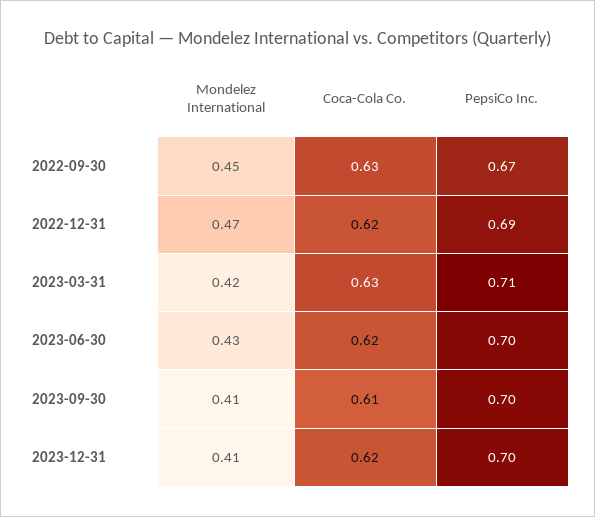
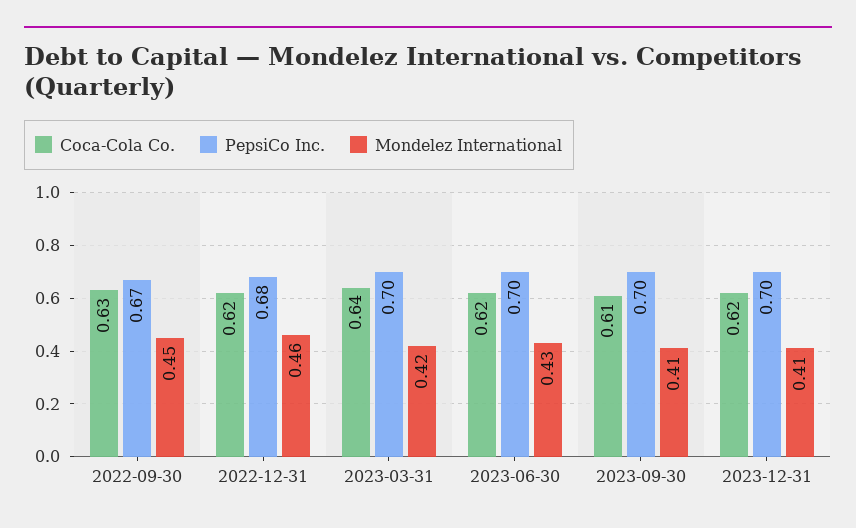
  {
    "Mondelez International": {
      "2022-09-30": 0.45,
-     "2022-12-31": 0.47,
+     "2022-12-31": 0.46,
      "2023-03-31": 0.42,
      "2023-06-30": 0.43,
      "2023-09-30": 0.41,
      "2023-12-31": 0.41
    },
    "Coca-Cola Co.": {
      "2022-09-30": 0.63,
      "2022-12-31": 0.62,
-     "2023-03-31": 0.63,
+     "2023-03-31": 0.64,
      "2023-06-30": 0.62,
      "2023-09-30": 0.61,
      "2023-12-31": 0.62
    },
    "PepsiCo Inc.": {
      "2022-09-30": 0.67,
-     "2022-12-31": 0.69,
+     "2022-12-31": 0.68,
-     "2023-03-31": 0.71,
+     "2023-03-31": 0.7,
      "2023-06-30": 0.7,
      "2023-09-30": 0.7,
      "2023-12-31": 0.7
    }
  }

